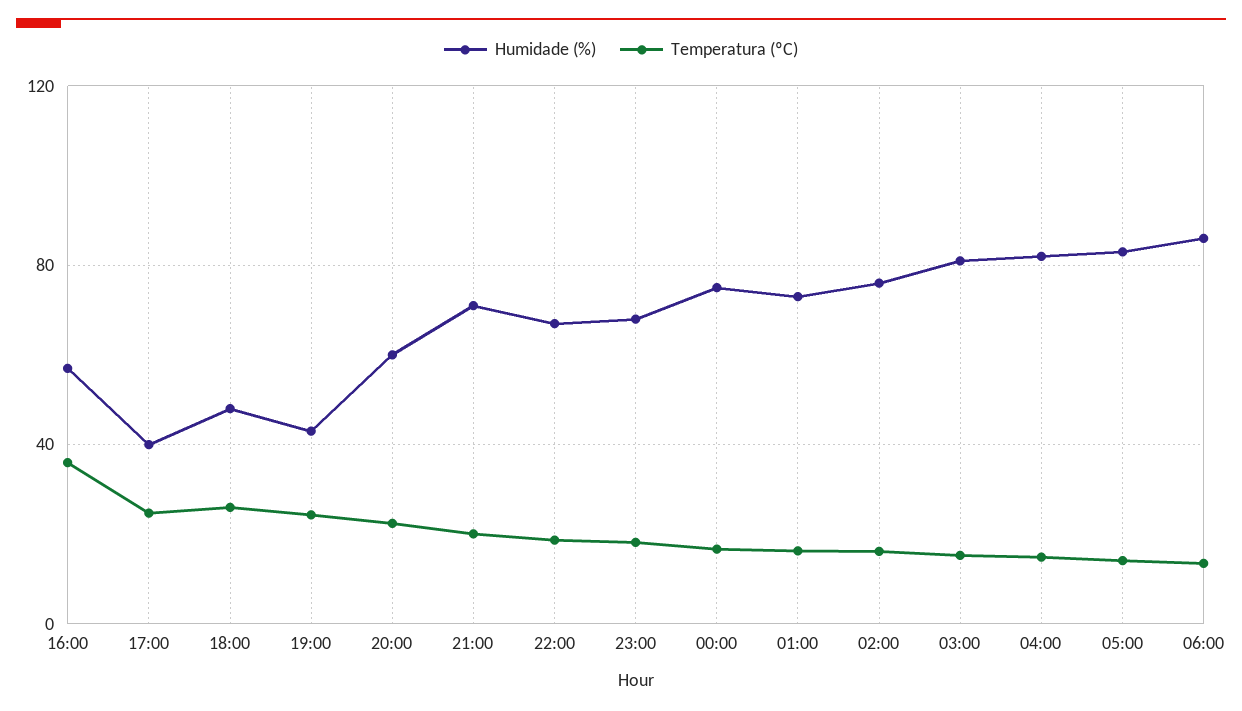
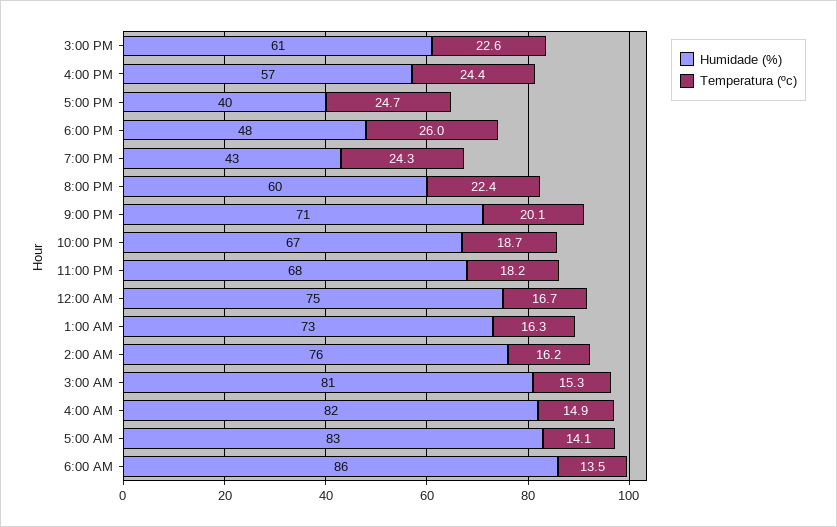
  {
    "Humidade (%)": {
      "16:00": 57,
      "17:00": 40,
      "18:00": 48,
      "19:00": 43,
      "20:00": 60,
      "21:00": 71,
      "22:00": 67,
      "23:00": 68,
      "00:00": 75,
      "01:00": 73,
      "02:00": 76,
      "03:00": 81,
      "04:00": 82,
      "05:00": 83,
-     "06:00": 86
+     "06:00": 86,
+     "3:00 PM": 61
    },
    "Temperatura (ºC)": {
-     "16:00": 35,
+     "16:00": 24.4,
      "17:00": 24.7,
      "18:00": 26,
      "19:00": 24.3,
      "20:00": 22.4,
      "21:00": 20.1,
      "22:00": 18.7,
      "23:00": 18.2,
      "00:00": 16.7,
      "01:00": 16.3,
      "02:00": 16.2,
      "03:00": 15.3,
      "04:00": 14.9,
      "05:00": 14.1,
-     "06:00": 13.5
+     "06:00": 13.5,
+     "3:00 PM": 22.6
    }
  }

